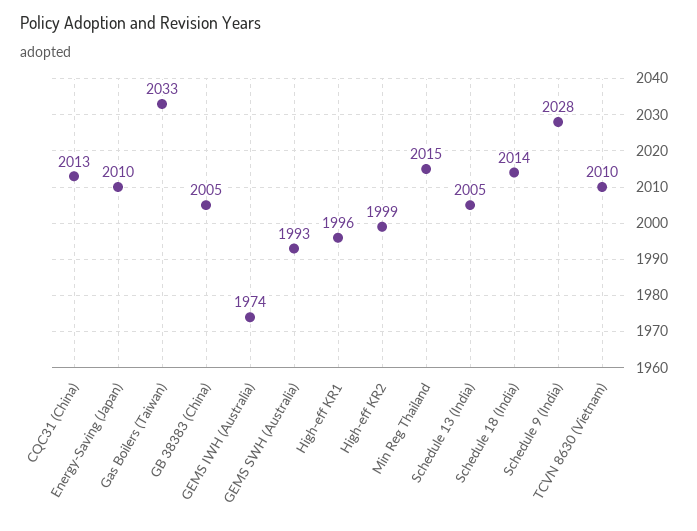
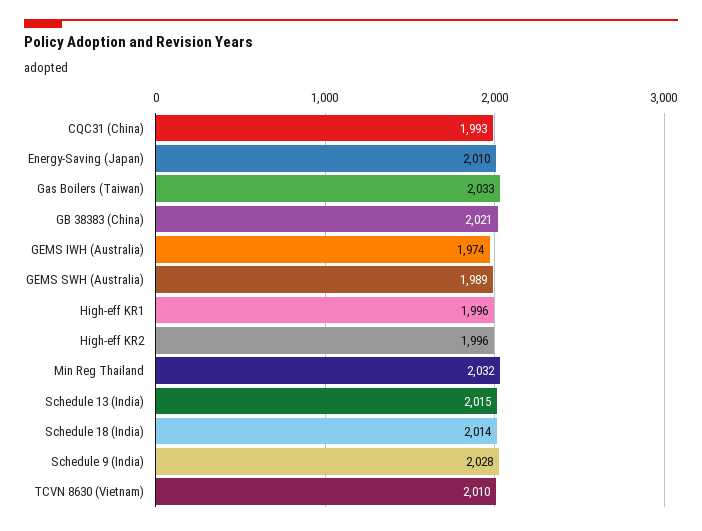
  {
-   "CQC31 (China)": 2013,
+   "CQC31 (China)": 1993,
    "Energy-Saving (Japan)": 2010,
    "Gas Boilers (Taiwan)": 2033,
-   "GB 38383 (China)": 2005,
+   "GB 38383 (China)": 2021,
    "GEMS IWH (Australia)": 1974,
-   "GEMS SWH (Australia)": 1993,
+   "GEMS SWH (Australia)": 1989,
    "High-eff KR1": 1996,
-   "High-eff KR2": 1999,
+   "High-eff KR2": 1996,
-   "Min Reg Thailand": 2015,
+   "Min Reg Thailand": 2032,
-   "Schedule 13 (India)": 2005,
+   "Schedule 13 (India)": 2015,
    "Schedule 18 (India)": 2014,
    "Schedule 9 (India)": 2028,
    "TCVN 8630 (Vietnam)": 2010
  }

